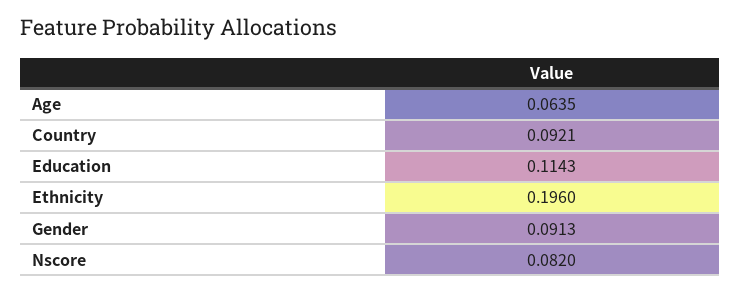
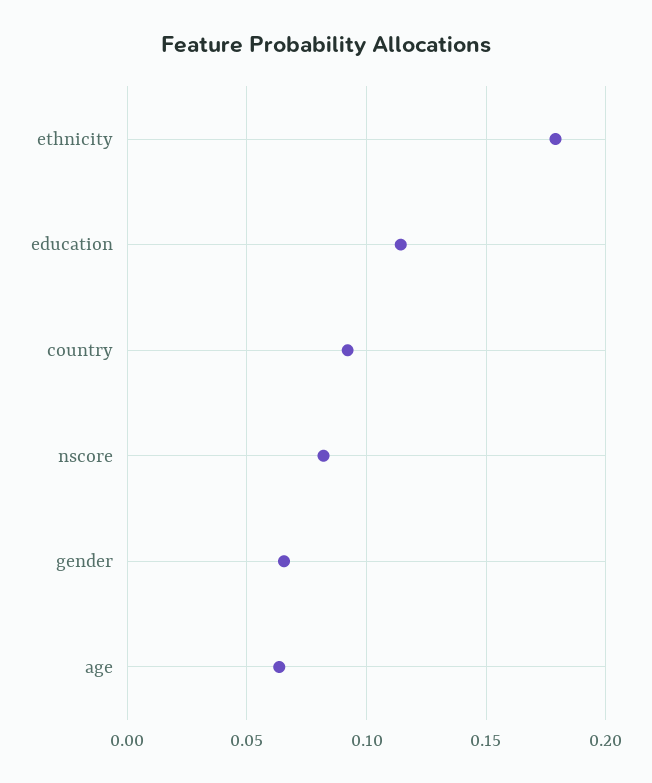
  {
    "Age": 0.0635,
    "Country": 0.0921,
    "Education": 0.1143,
-   "Ethnicity": 0.196,
+   "Ethnicity": 0.18,
-   "Gender": 0.0913,
+   "Gender": 0.065,
    "Nscore": 0.082
  }

